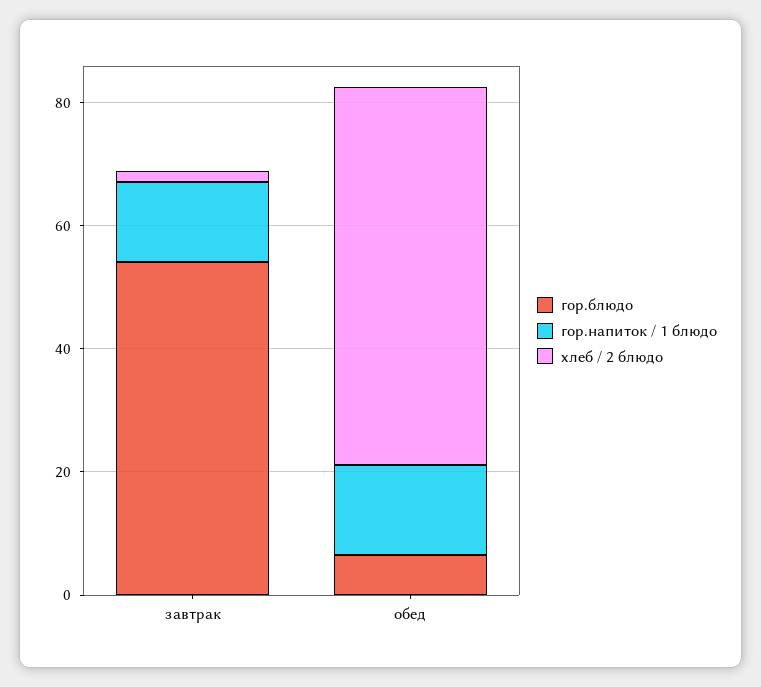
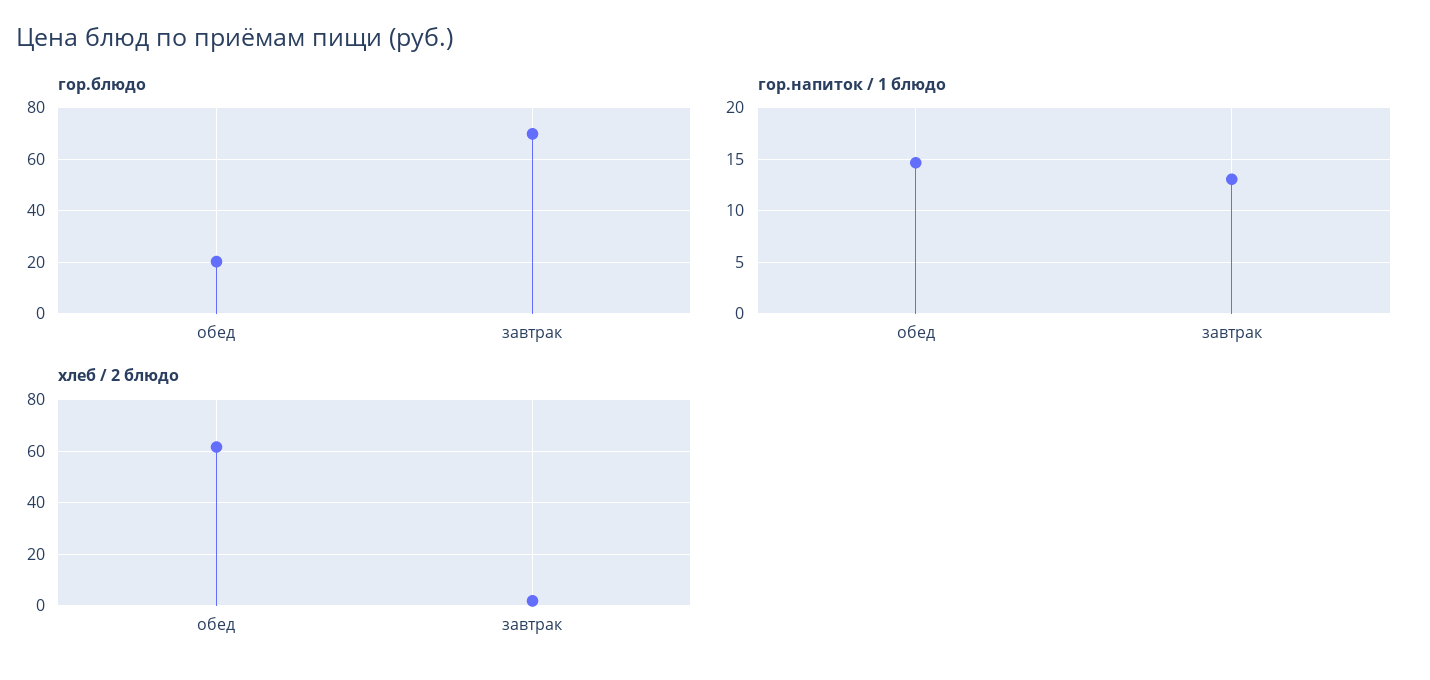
  {
    "гор.блюдо": {
-     "завтрак": 55,
+     "завтрак": 70,
-     "обед": 5
+     "обед": 20
    },
    "гор.напиток / 1 блюдо": {
      "завтрак": 13,
      "обед": 15
    },
    "хлеб / 2 блюдо": {
      "завтрак": 2.5,
      "обед": 62.5
    }
  }

